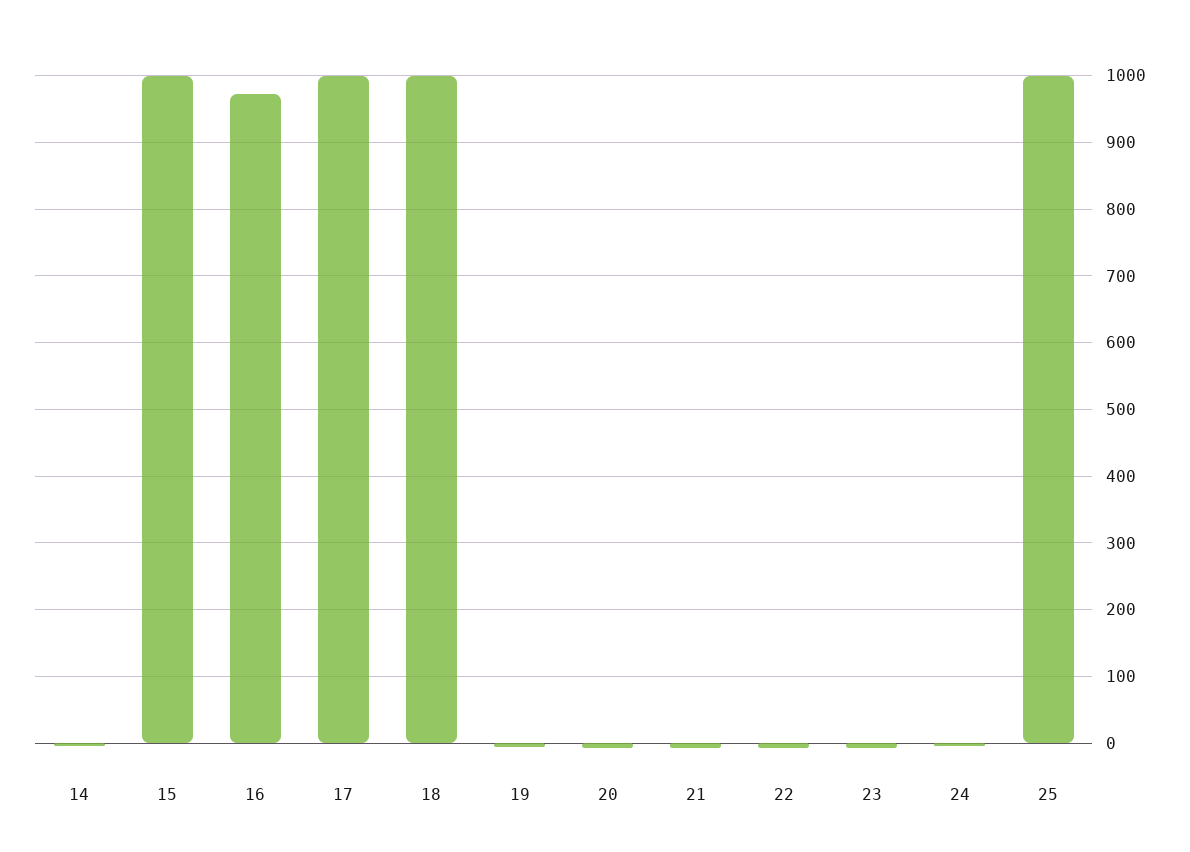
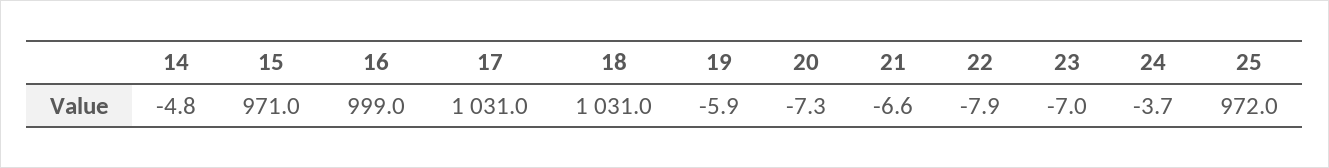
  {
    "14": -4.8,
-   "15": 1000,
+   "15": 971,
-   "16": 970,
+   "16": 999,
-   "17": 1000,
+   "17": 1031,
-   "18": 1000,
+   "18": 1031,
    "19": -5.9,
    "20": -7.3,
    "21": -6.6,
    "22": -7.9,
    "23": -7,
    "24": -3.7,
-   "25": 1000
+   "25": 972
  }

